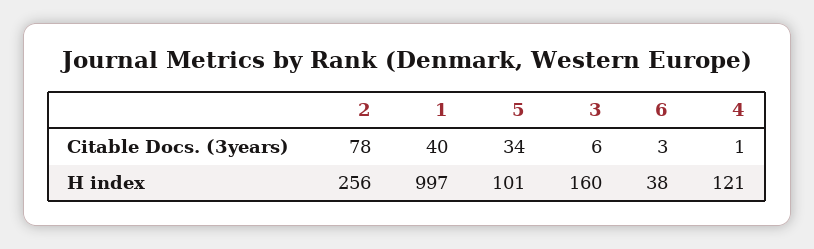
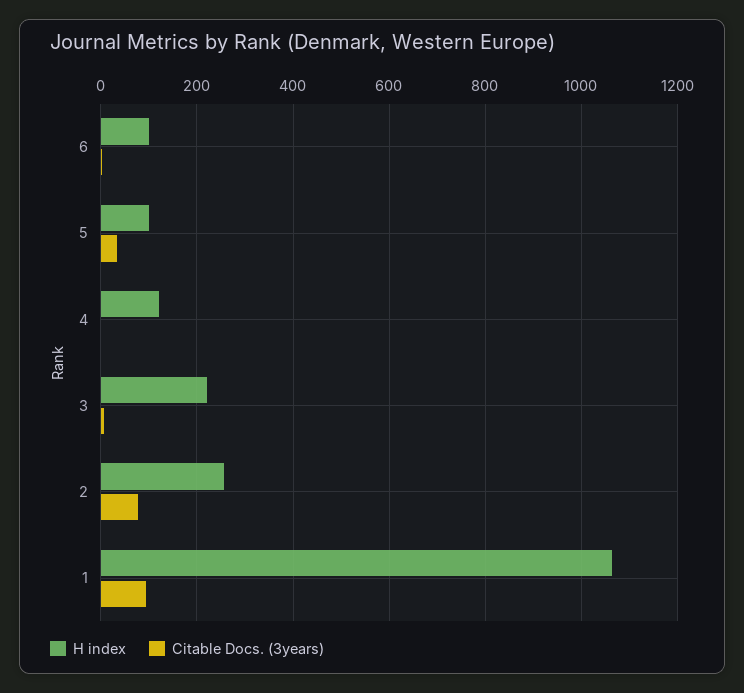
  {
    "Citable Docs. (3years)": {
      "2": 78,
-     "1": 40,
+     "1": 100,
      "5": 34,
      "3": 6,
      "6": 3,
      "4": 1
    },
    "H index": {
      "2": 256,
-     "1": 997,
+     "1": 1060,
      "5": 101,
-     "3": 160,
+     "3": 220,
-     "6": 38,
+     "6": 100,
      "4": 121
    }
  }

